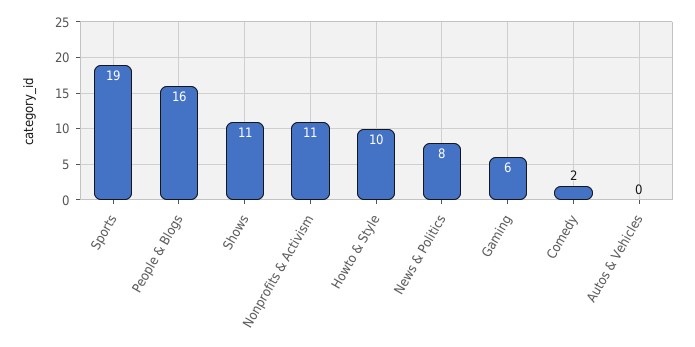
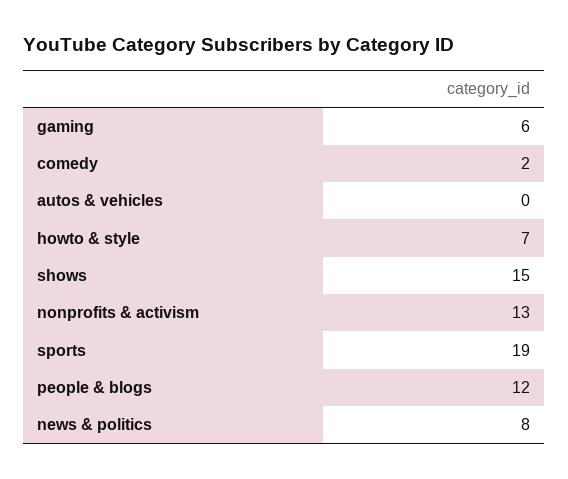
  {
    "Sports": 19,
-   "People & Blogs": 16,
+   "People & Blogs": 12,
-   "Shows": 11,
+   "Shows": 15,
-   "Nonprofits & Activism": 11,
+   "Nonprofits & Activism": 13,
-   "Howto & Style": 10,
+   "Howto & Style": 7,
    "News & Politics": 8,
    "Gaming": 6,
    "Comedy": 2,
    "Autos & Vehicles": 0
  }

